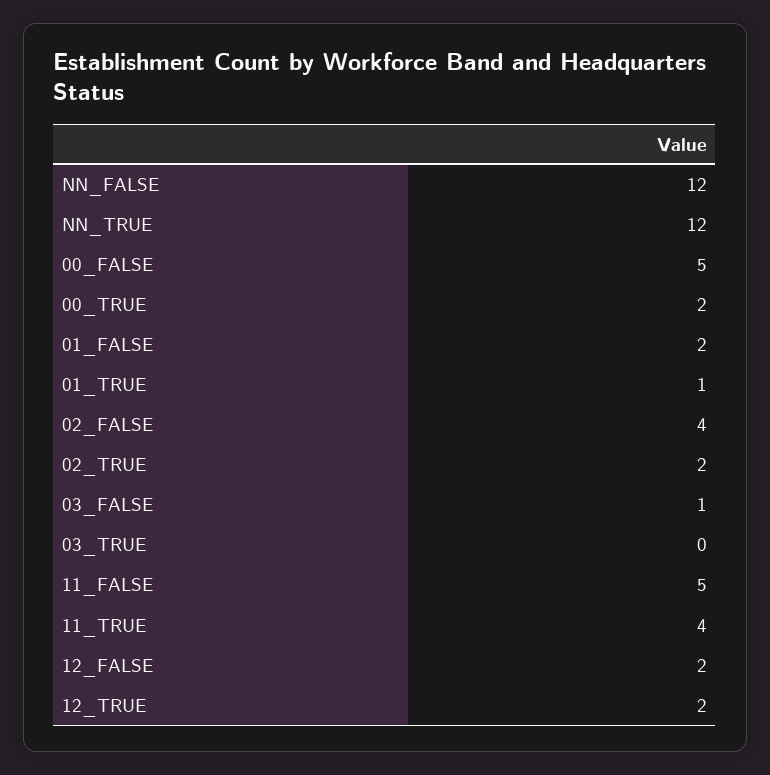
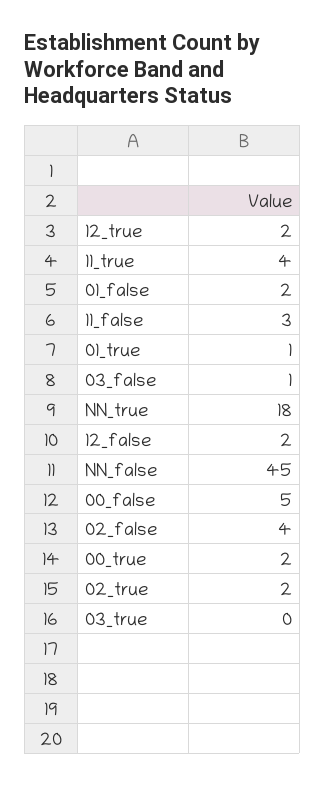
  {
-   "NN_FALSE": 12,
+   "NN_FALSE": 45,
-   "NN_TRUE": 12,
+   "NN_TRUE": 18,
    "00_FALSE": 5,
    "00_TRUE": 2,
    "01_FALSE": 2,
    "01_TRUE": 1,
    "02_FALSE": 4,
    "02_TRUE": 2,
    "03_FALSE": 1,
    "03_TRUE": 0,
-   "11_FALSE": 5,
+   "11_FALSE": 3,
    "11_TRUE": 4,
    "12_FALSE": 2,
    "12_TRUE": 2
  }

